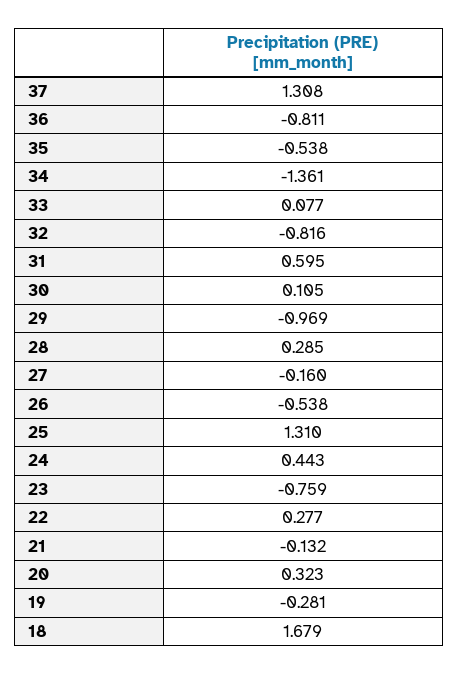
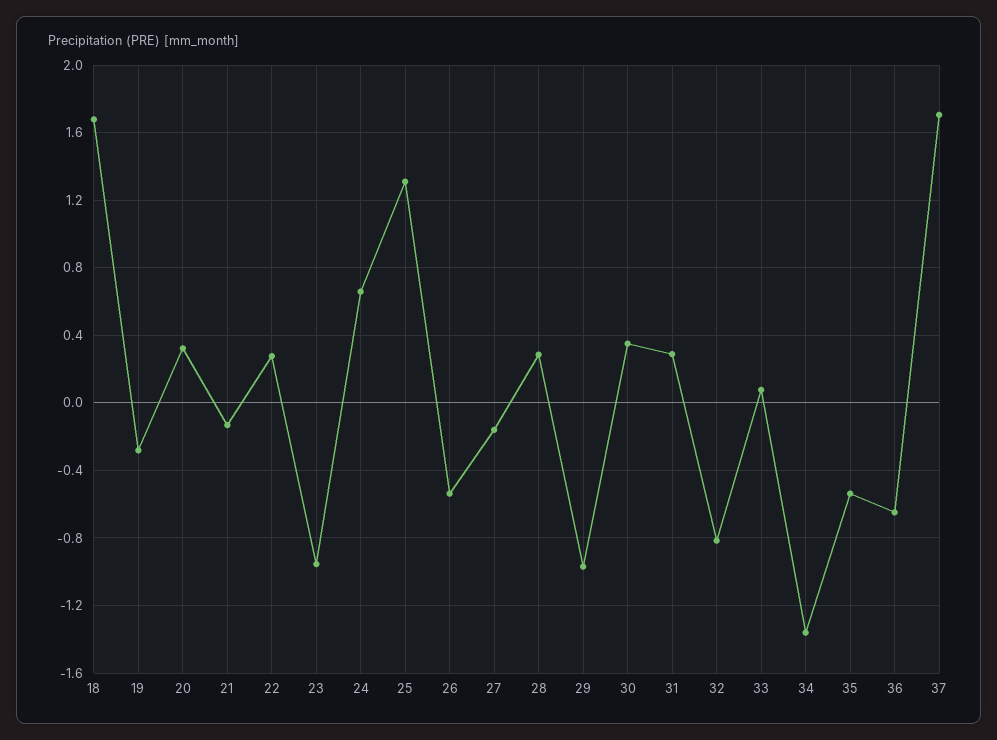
  {
-   "37": 1.308,
+   "37": 1.7,
-   "36": -0.811,
+   "36": -0.65,
    "35": -0.538,
    "34": -1.361,
    "33": 0.077,
    "32": -0.816,
-   "31": 0.595,
+   "31": 0.3,
-   "30": 0.105,
+   "30": 0.35,
    "29": -0.969,
    "28": 0.285,
    "27": -0.16,
    "26": -0.538,
    "25": 1.31,
-   "24": 0.443,
+   "24": 0.65,
-   "23": -0.759,
+   "23": -0.95,
    "22": 0.277,
    "21": -0.132,
    "20": 0.323,
    "19": -0.281,
    "18": 1.679
  }

